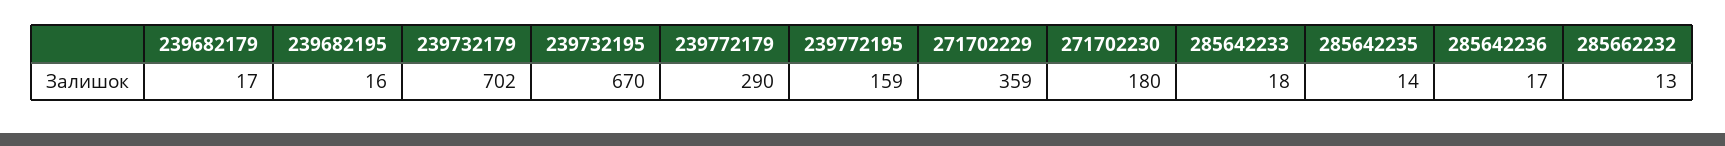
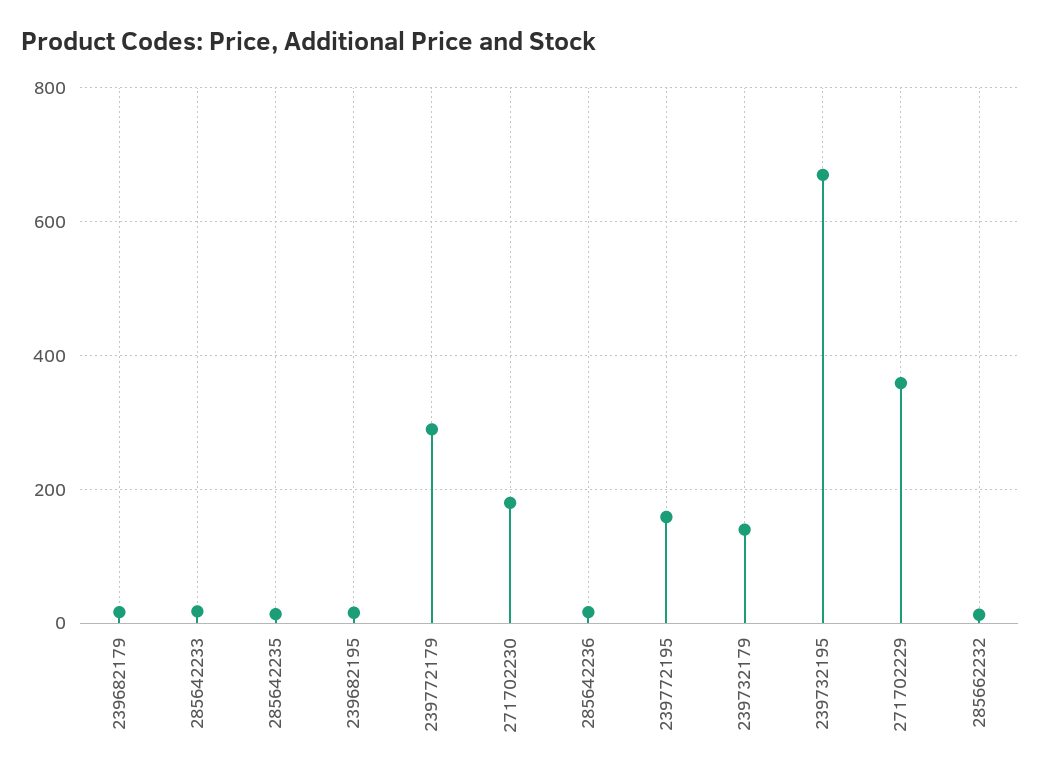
  {
    "239682179": 17,
    "239682195": 16,
-   "239732179": 702,
+   "239732179": 140,
    "239732195": 670,
    "239772179": 290,
    "239772195": 159,
    "271702229": 359,
    "271702230": 180,
    "285642233": 18,
    "285642235": 14,
    "285642236": 17,
    "285662232": 13
  }

